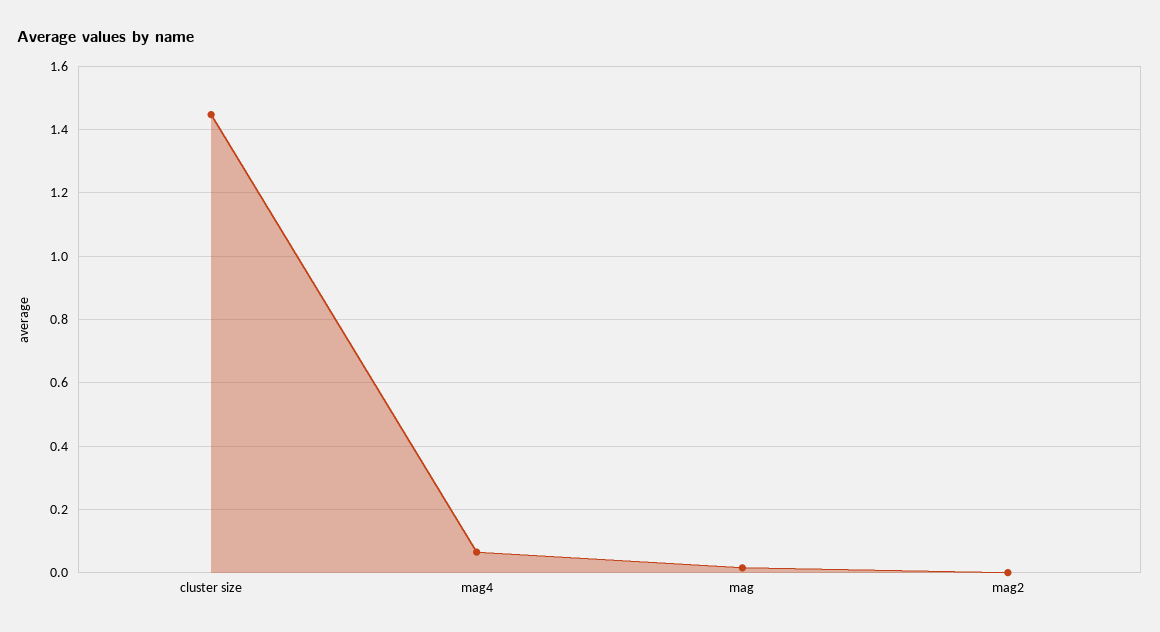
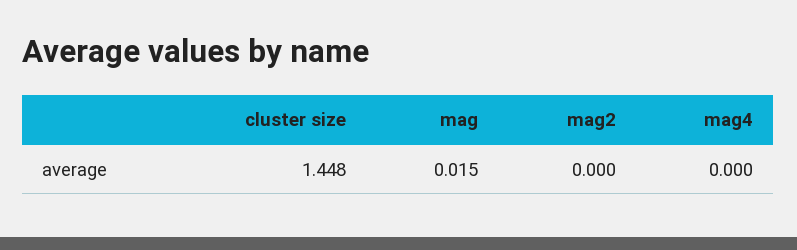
  {
    "cluster size": 1.448,
-   "mag4": 0.06,
+   "mag4": 0,
    "mag": 0.015,
    "mag2": 0
  }

